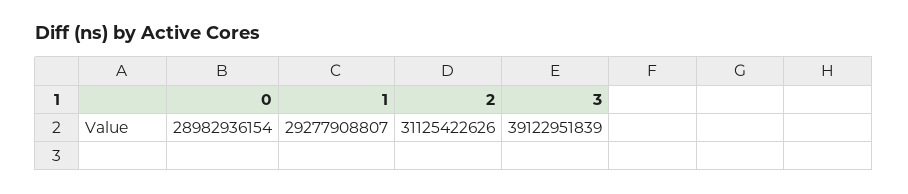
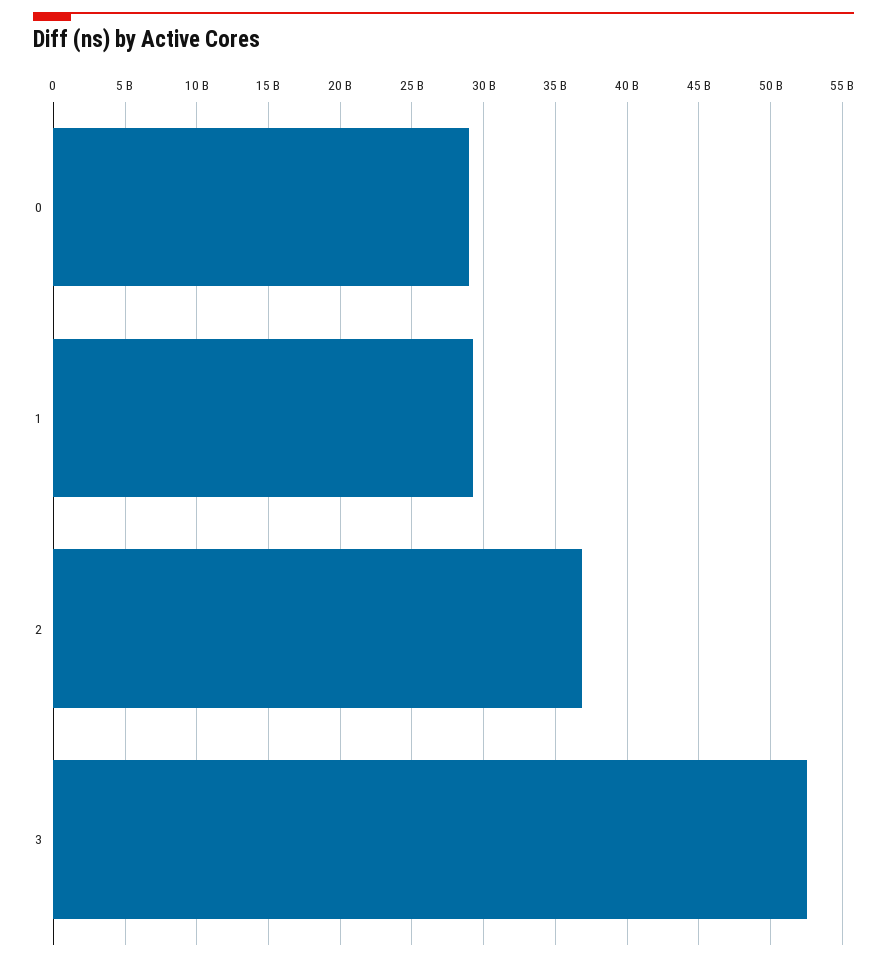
  {
    "0": 28982936154,
    "1": 29277908807,
-   "2": 31125422626,
+   "2": 37000000000,
-   "3": 39122951839
+   "3": 52500000000
  }

